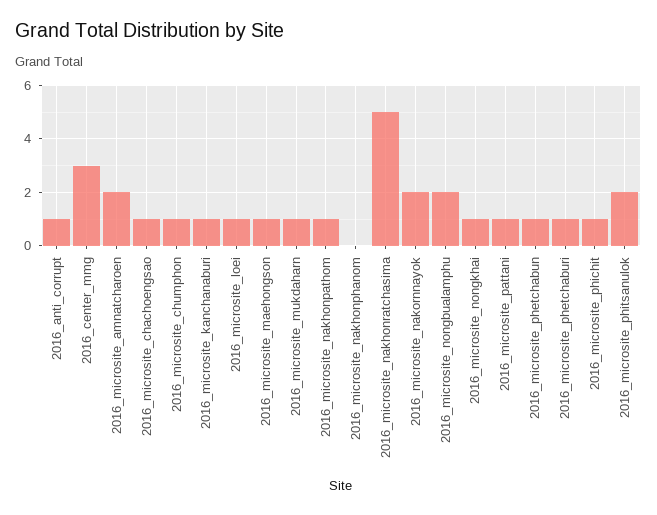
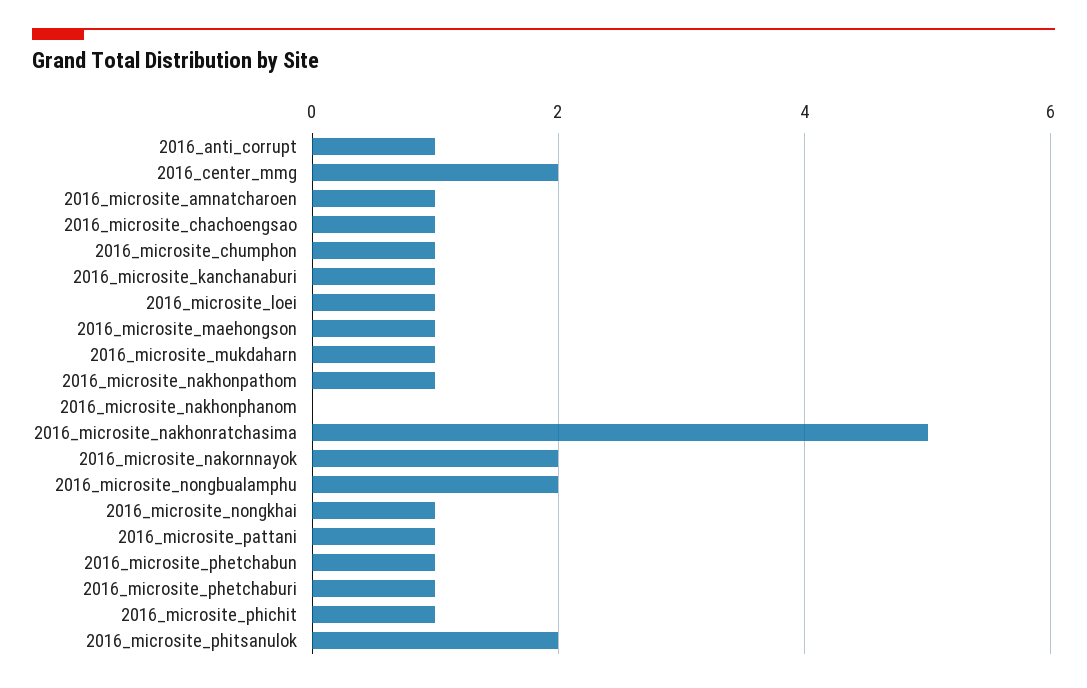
  {
    "2016_anti_corrupt": 1,
-   "2016_center_mmg": 3,
+   "2016_center_mmg": 2,
-   "2016_microsite_amnatcharoen": 2,
+   "2016_microsite_amnatcharoen": 1,
    "2016_microsite_chachoengsao": 1,
    "2016_microsite_chumphon": 1,
    "2016_microsite_kanchanaburi": 1,
    "2016_microsite_loei": 1,
    "2016_microsite_maehongson": 1,
    "2016_microsite_mukdaharn": 1,
    "2016_microsite_nakhonpathom": 1,
    "2016_microsite_nakhonphanom": 0,
    "2016_microsite_nakhonratchasima": 5,
    "2016_microsite_nakornnayok": 2,
    "2016_microsite_nongbualamphu": 2,
    "2016_microsite_nongkhai": 1,
    "2016_microsite_pattani": 1,
    "2016_microsite_phetchabun": 1,
    "2016_microsite_phetchaburi": 1,
    "2016_microsite_phichit": 1,
    "2016_microsite_phitsanulok": 2
  }

